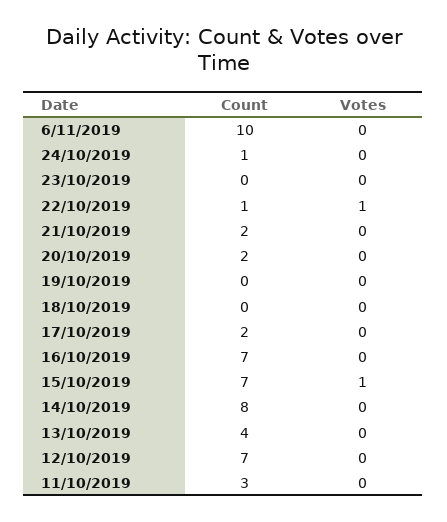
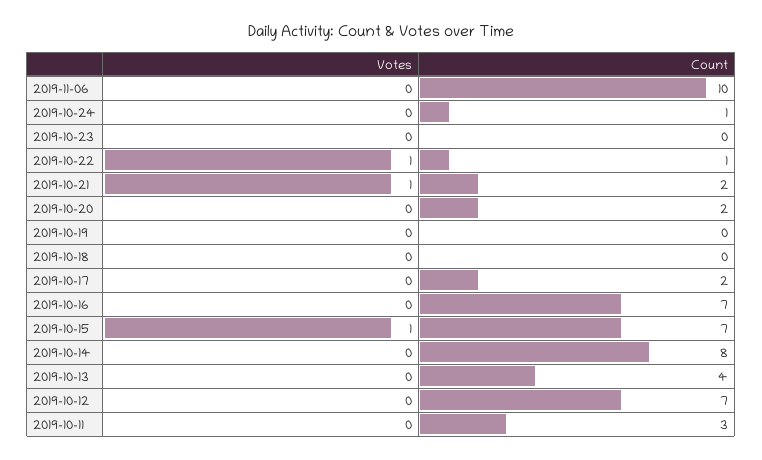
  {
    "Count": {
      "6/11/2019": 10,
      "24/10/2019": 1,
      "23/10/2019": 0,
      "22/10/2019": 1,
      "21/10/2019": 2,
      "20/10/2019": 2,
      "19/10/2019": 0,
      "18/10/2019": 0,
      "17/10/2019": 2,
      "16/10/2019": 7,
      "15/10/2019": 7,
      "14/10/2019": 8,
      "13/10/2019": 4,
      "12/10/2019": 7,
      "11/10/2019": 3
    },
    "Votes": {
      "6/11/2019": 0,
      "24/10/2019": 0,
      "23/10/2019": 0,
      "22/10/2019": 1,
-     "21/10/2019": 0,
+     "21/10/2019": 1,
      "20/10/2019": 0,
      "19/10/2019": 0,
      "18/10/2019": 0,
      "17/10/2019": 0,
      "16/10/2019": 0,
      "15/10/2019": 1,
      "14/10/2019": 0,
      "13/10/2019": 0,
      "12/10/2019": 0,
      "11/10/2019": 0
    }
  }

